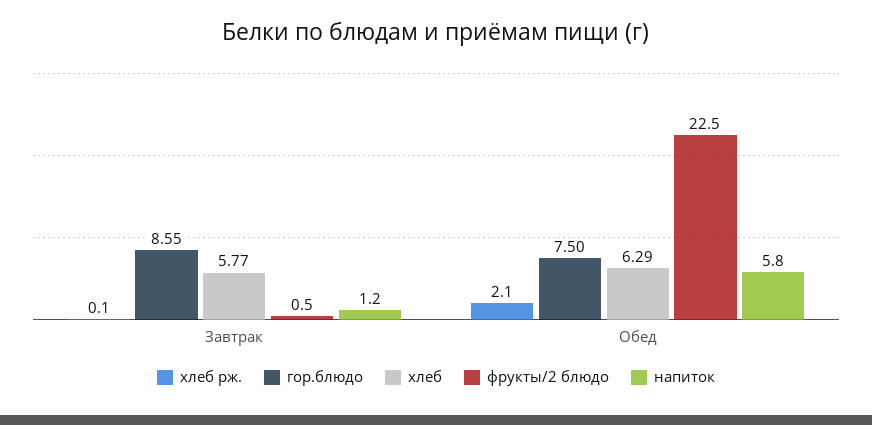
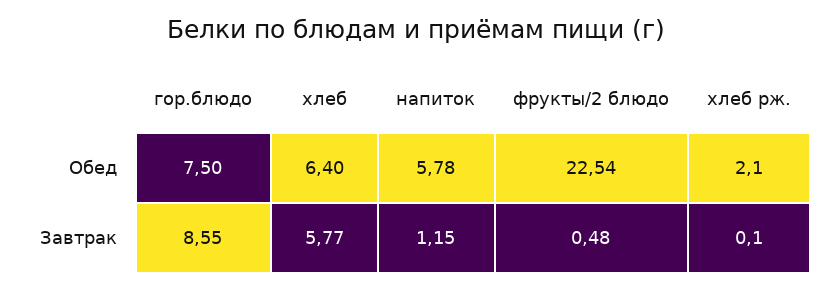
  {
    "хлеб рж.": {
      "Завтрак": 0.1,
      "Обед": 2.1
    },
    "гор.блюдо": {
      "Завтрак": 8.55,
      "Обед": 7.5
    },
    "хлеб": {
      "Завтрак": 5.77,
-     "Обед": 6.29
+     "Обед": 6.4
    },
    "фрукты/2 блюдо": {
      "Завтрак": 0.48,
      "Обед": 22.54
    },
    "напиток": {
      "Завтрак": 1.15,
      "Обед": 5.78
    }
  }

